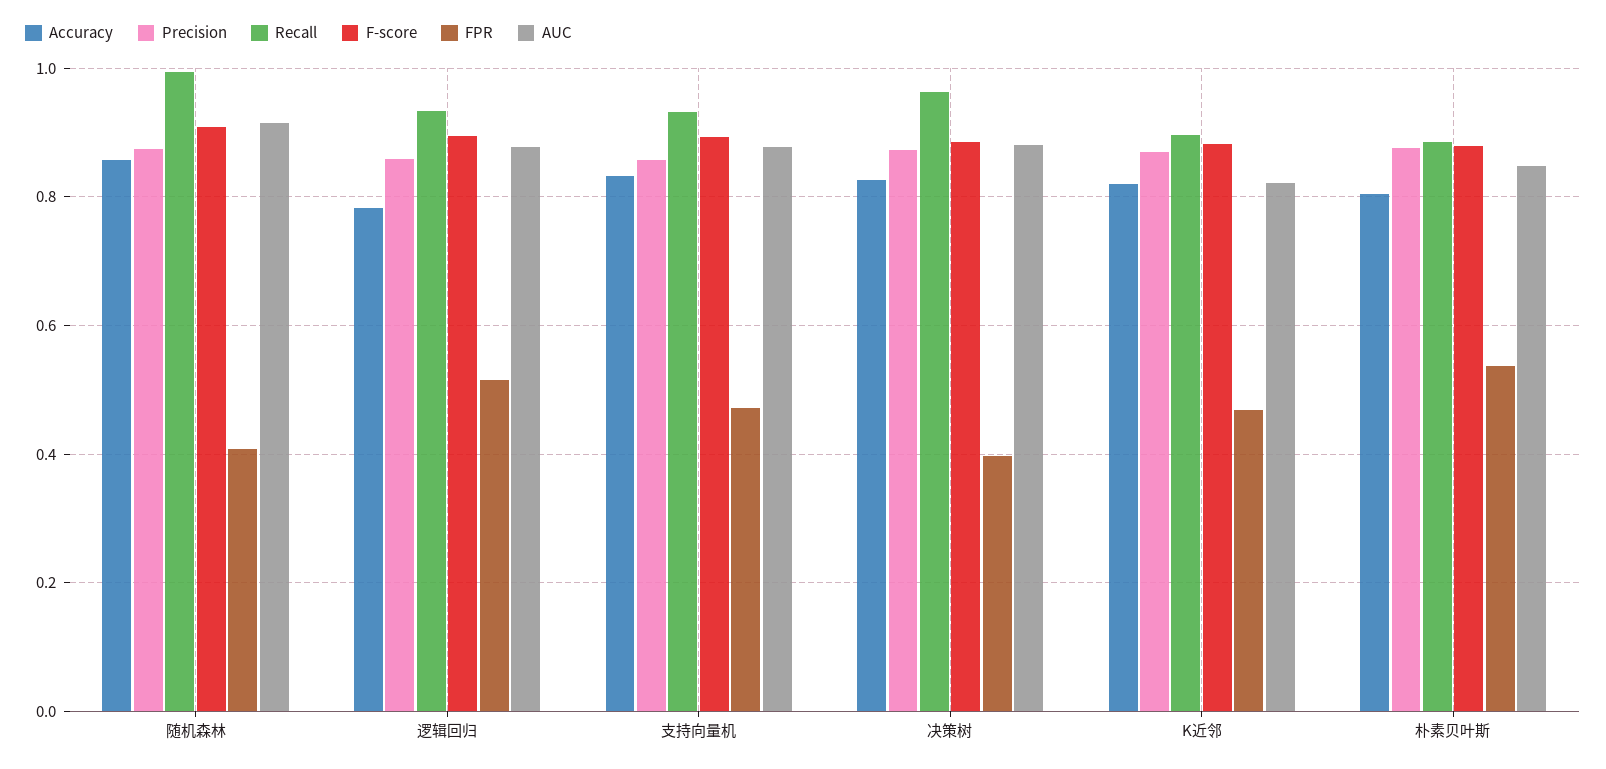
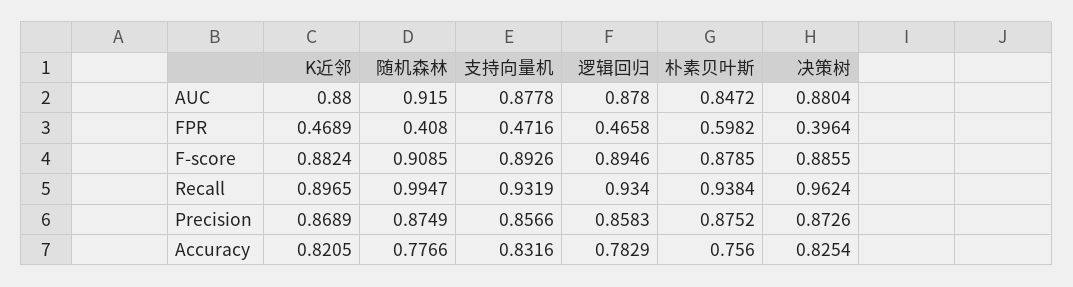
  {
    "Accuracy": {
-     "随机森林": 0.86,
+     "随机森林": 0.7766,
      "逻辑回归": 0.7829,
      "支持向量机": 0.8316,
      "决策树": 0.8254,
      "K近邻": 0.8205,
-     "朴素贝叶斯": 0.8
+     "朴素贝叶斯": 0.756
    },
    "Precision": {
      "随机森林": 0.8749,
      "逻辑回归": 0.8583,
      "支持向量机": 0.8566,
      "决策树": 0.8726,
      "K近邻": 0.8689,
      "朴素贝叶斯": 0.8752
    },
    "Recall": {
      "随机森林": 0.9947,
      "逻辑回归": 0.934,
      "支持向量机": 0.9319,
      "决策树": 0.9624,
      "K近邻": 0.8965,
-     "朴素贝叶斯": 0.88
+     "朴素贝叶斯": 0.9384
    },
    "F-score": {
      "随机森林": 0.9085,
      "逻辑回归": 0.8946,
      "支持向量机": 0.8926,
      "决策树": 0.8855,
      "K近邻": 0.8824,
      "朴素贝叶斯": 0.8785
    },
    "FPR": {
      "随机森林": 0.408,
-     "逻辑回归": 0.52,
+     "逻辑回归": 0.4658,
      "支持向量机": 0.4716,
      "决策树": 0.3964,
      "K近邻": 0.4689,
-     "朴素贝叶斯": 0.54
+     "朴素贝叶斯": 0.5982
    },
    "AUC": {
      "随机森林": 0.915,
      "逻辑回归": 0.878,
      "支持向量机": 0.8778,
      "决策树": 0.8804,
-     "K近邻": 0.82,
+     "K近邻": 0.88,
      "朴素贝叶斯": 0.8472
    }
  }

